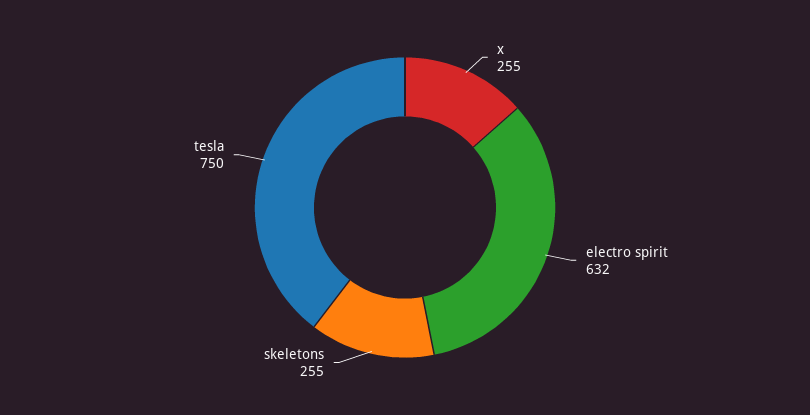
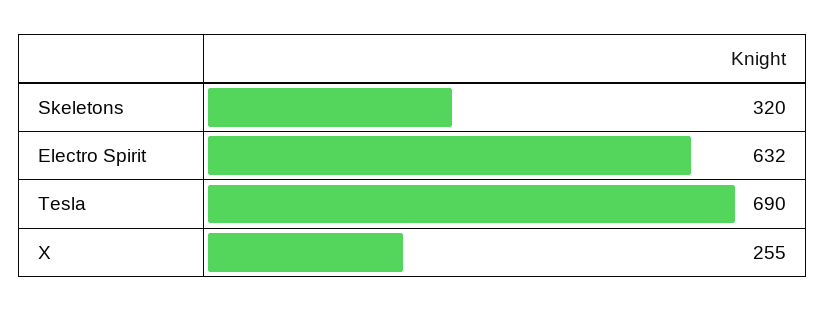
  {
    "x": 255,
    "electro spirit": 632,
-   "skeletons": 255,
+   "skeletons": 320,
-   "tesla": 750
+   "tesla": 690
  }

